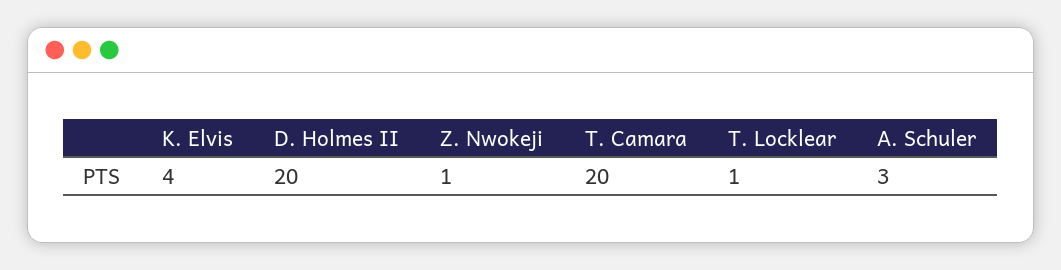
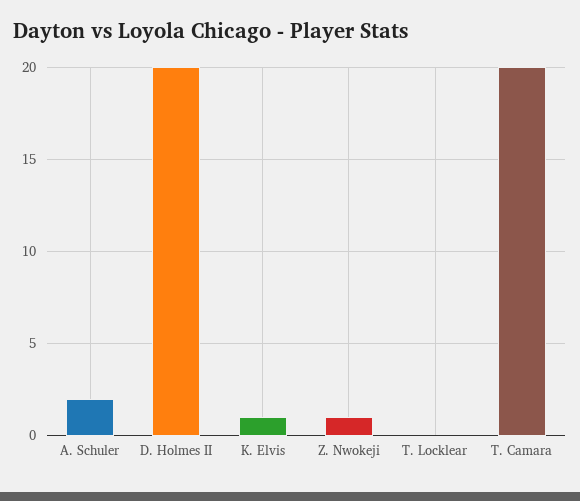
  {
-   "K. Elvis": 4,
+   "K. Elvis": 1,
    "D. Holmes II": 20,
    "Z. Nwokeji": 1,
    "T. Camara": 20,
-   "T. Locklear": 1,
+   "T. Locklear": 0,
-   "A. Schuler": 3
+   "A. Schuler": 2
  }

